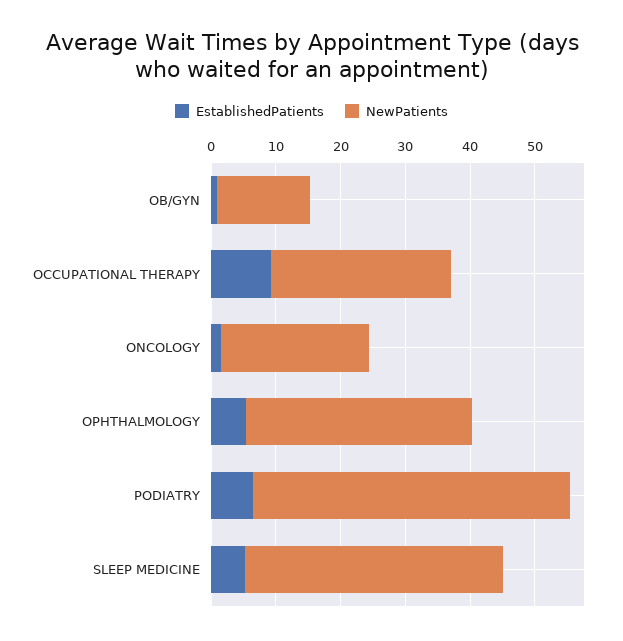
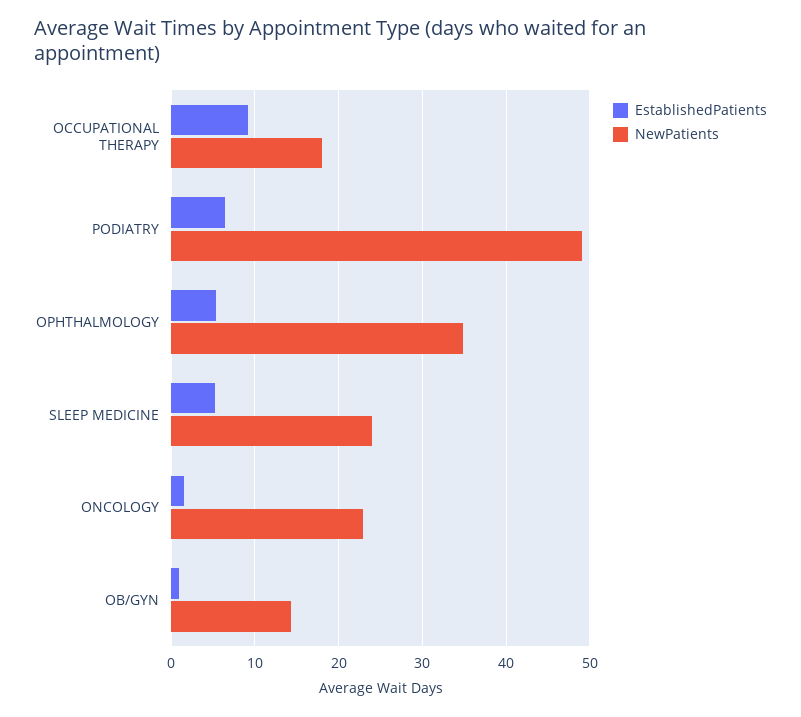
  {
    "EstablishedPatients": {
      "OB/GYN": 1,
      "OCCUPATIONAL THERAPY": 9,
      "ONCOLOGY": 2,
      "OPHTHALMOLOGY": 5,
      "PODIATRY": 6,
      "SLEEP MEDICINE": 5
    },
    "NewPatients": {
      "OB/GYN": 14,
-     "OCCUPATIONAL THERAPY": 28,
+     "OCCUPATIONAL THERAPY": 18,
      "ONCOLOGY": 23,
      "OPHTHALMOLOGY": 35,
      "PODIATRY": 49,
-     "SLEEP MEDICINE": 40
+     "SLEEP MEDICINE": 24
    }
  }

